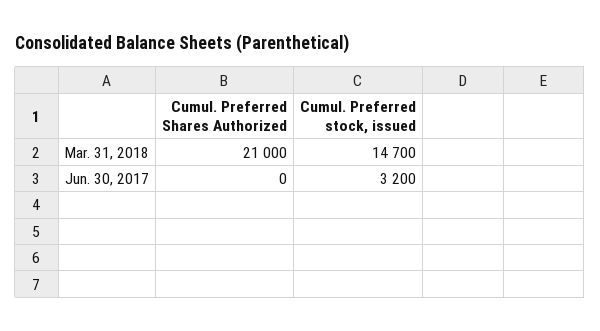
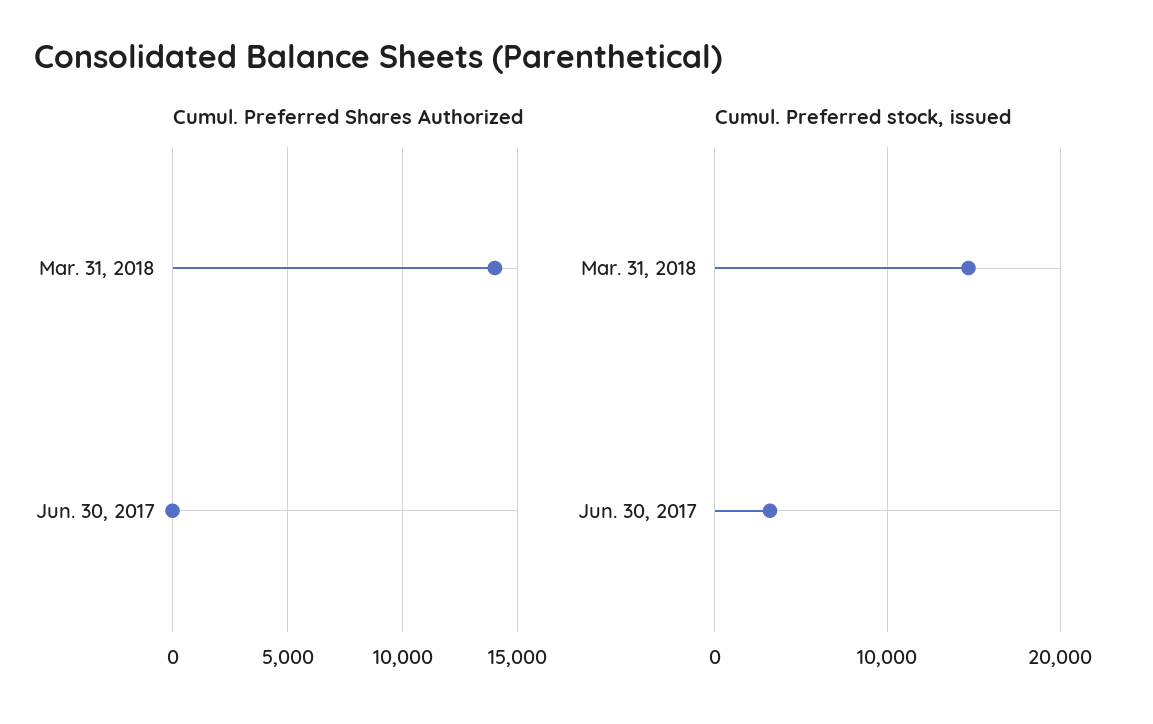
  {
    "Cumul. Preferred Shares Authorized": {
-     "Mar. 31, 2018": 21000,
+     "Mar. 31, 2018": 14000,
      "Jun. 30, 2017": 0
    },
    "Cumul. Preferred stock, issued": {
      "Mar. 31, 2018": 14700,
      "Jun. 30, 2017": 3200
    }
  }

